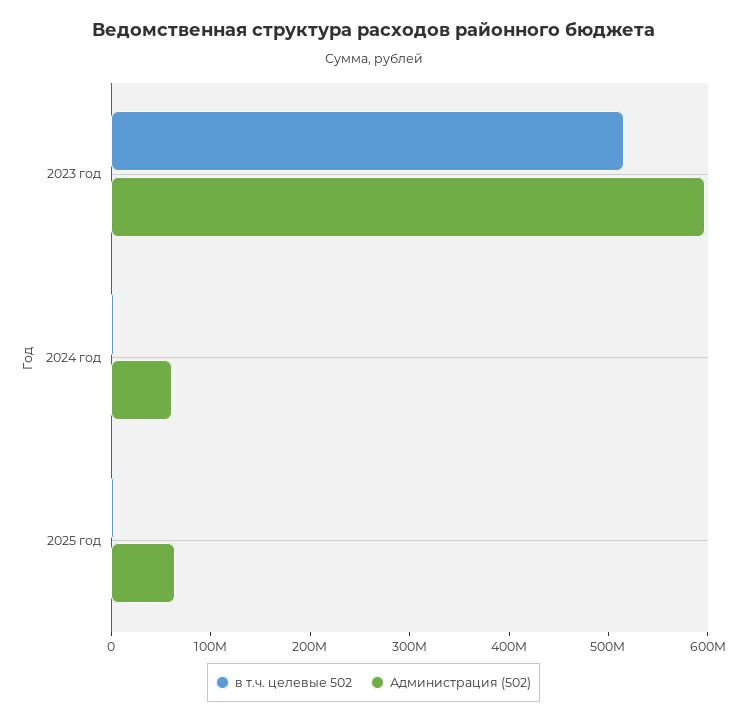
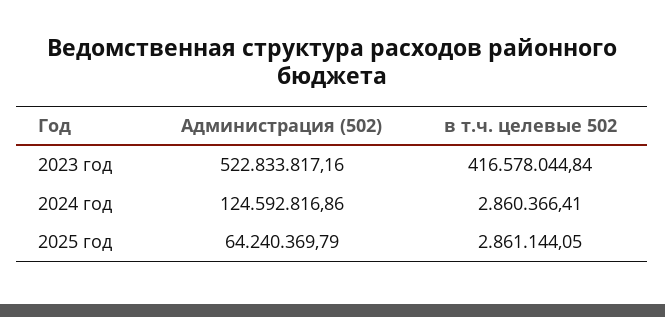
  {
    "в т.ч. целевые 502": {
-     "2023 год": 520000000,
+     "2023 год": 416578044.84,
      "2024 год": 2860366.41,
      "2025 год": 2861144.05
    },
    "Администрация (502)": {
-     "2023 год": 600000000,
+     "2023 год": 522833817.16,
-     "2024 год": 60000000,
+     "2024 год": 124592816.86,
      "2025 год": 64240369.79
    }
  }

